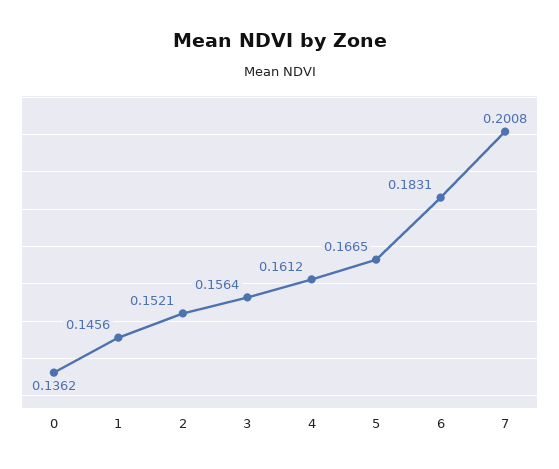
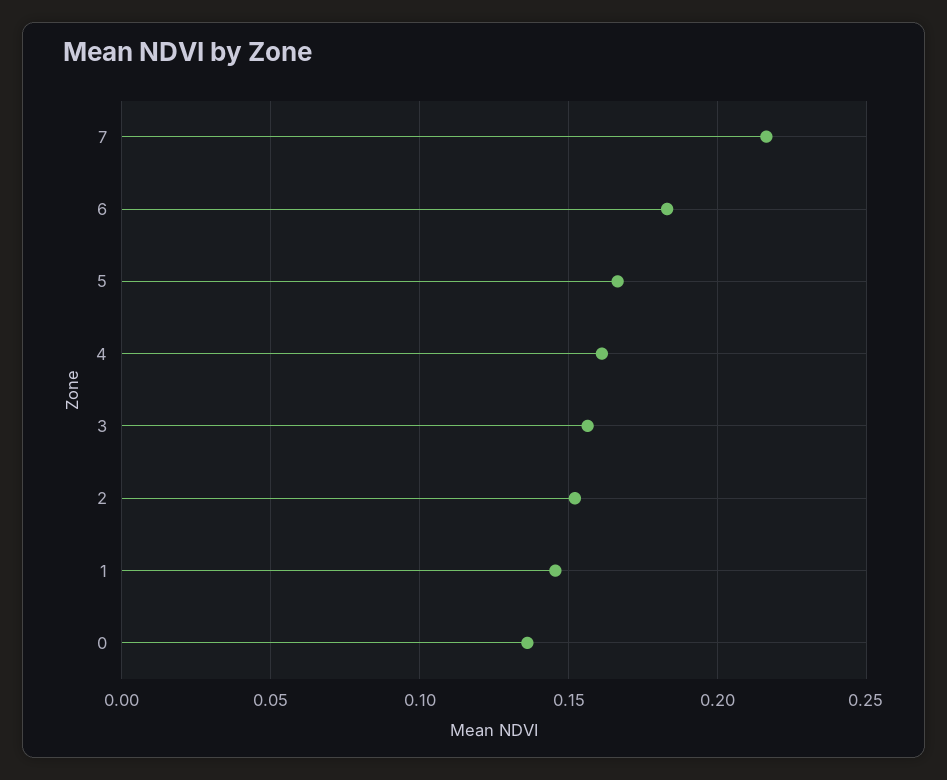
  {
    "0": 0.1362,
    "1": 0.1456,
    "2": 0.1521,
    "3": 0.1564,
    "4": 0.1612,
    "5": 0.1665,
    "6": 0.1831,
-   "7": 0.2008
+   "7": 0.215
  }

